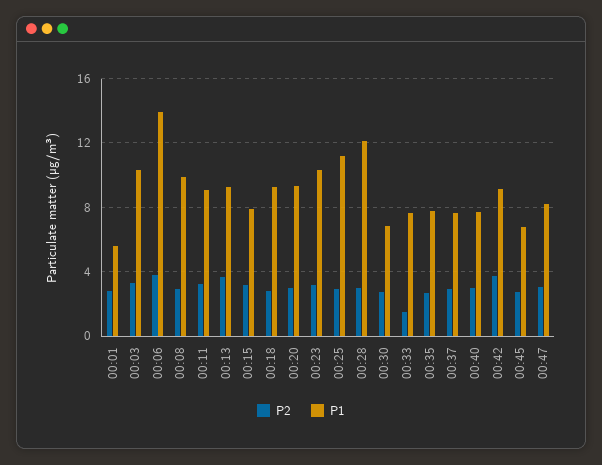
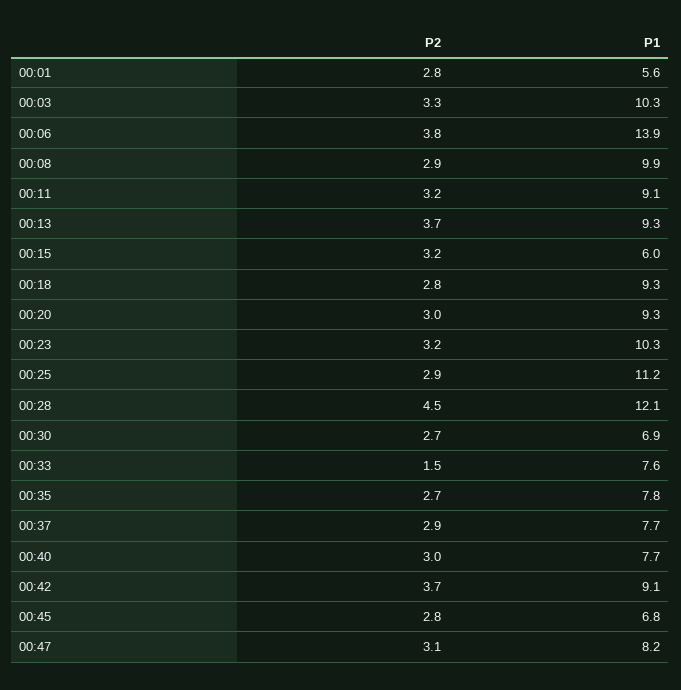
  {
    "P2": {
      "00:01": 2.8,
      "00:03": 3.3,
      "00:06": 3.8,
      "00:08": 2.9,
      "00:11": 3.2,
      "00:13": 3.7,
      "00:15": 3.2,
      "00:18": 2.8,
      "00:20": 3,
      "00:23": 3.2,
      "00:25": 2.9,
-     "00:28": 3,
+     "00:28": 4.5,
      "00:30": 2.7,
      "00:33": 1.5,
      "00:35": 2.7,
      "00:37": 2.9,
      "00:40": 3,
      "00:42": 3.7,
      "00:45": 2.8,
      "00:47": 3.1
    },
    "P1": {
      "00:01": 5.6,
      "00:03": 10.3,
      "00:06": 13.9,
      "00:08": 9.9,
      "00:11": 9.1,
      "00:13": 9.3,
-     "00:15": 8,
+     "00:15": 6,
      "00:18": 9.3,
      "00:20": 9.3,
      "00:23": 10.3,
      "00:25": 11.2,
      "00:28": 12.1,
      "00:30": 6.9,
      "00:33": 7.6,
      "00:35": 7.8,
      "00:37": 7.7,
      "00:40": 7.7,
      "00:42": 9.1,
      "00:45": 6.8,
      "00:47": 8.2
    }
  }

